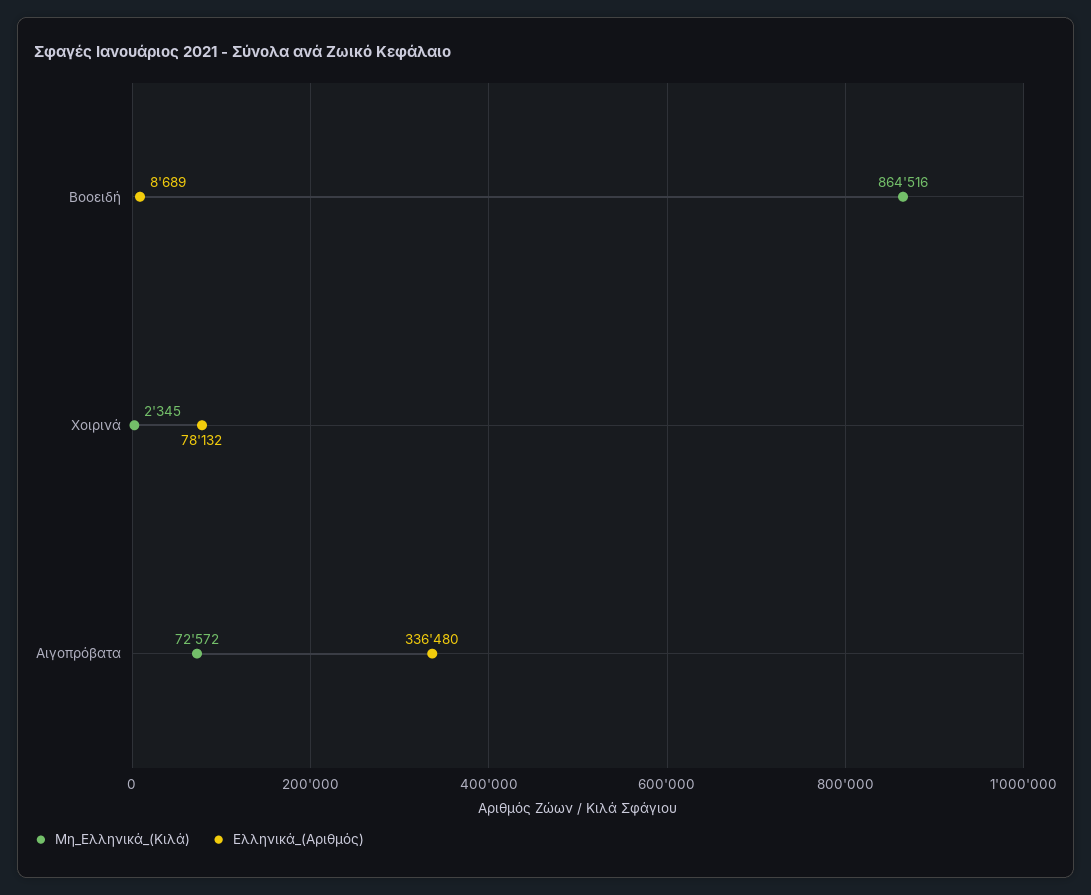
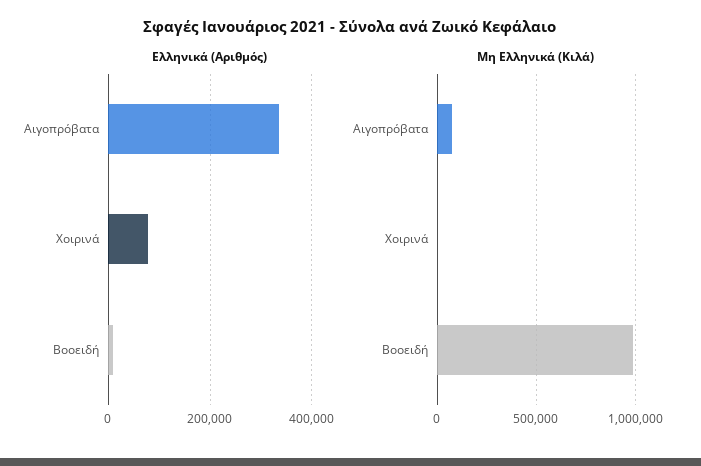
  {
    "Μη_Ελληνικά_(Κιλά)": {
-     "Βοοειδή": 864516,
+     "Βοοειδή": 1000000,
      "Χοιρινά": 2345,
      "Αιγοπρόβατα": 72572
    },
    "Ελληνικά_(Αριθμός)": {
      "Βοοειδή": 8689,
      "Χοιρινά": 78132,
      "Αιγοπρόβατα": 336480
    }
  }

